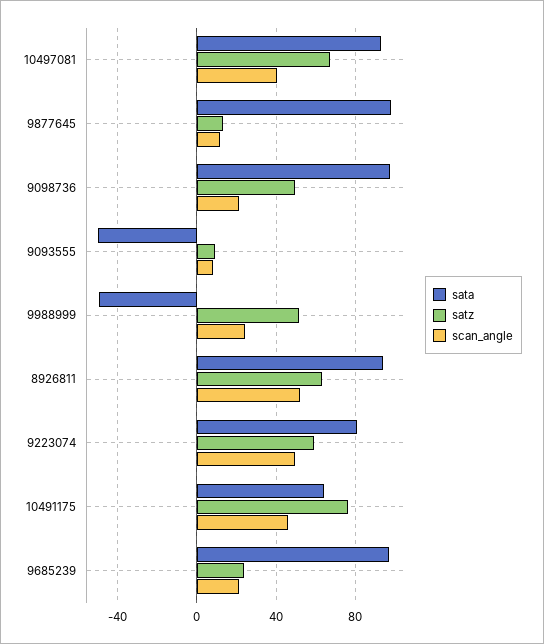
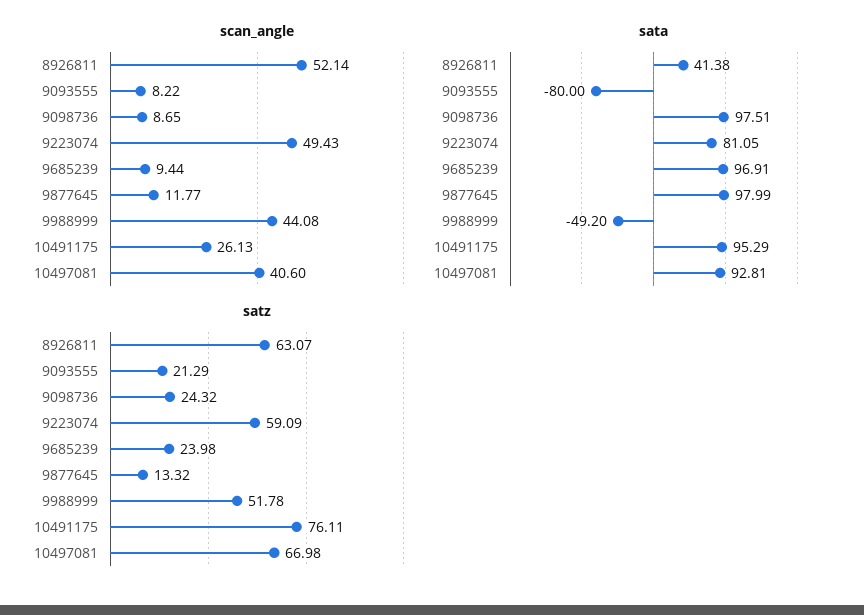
  {
    "sata": {
      "10497081": 92.81,
      "9877645": 97.99,
      "9098736": 97.51,
-     "9093555": -50,
+     "9093555": -80,
      "9988999": -49.2,
-     "8926811": 95,
+     "8926811": 41.38,
      "9223074": 81.05,
-     "10491175": 65,
+     "10491175": 95.29,
      "9685239": 96.91
    },
    "satz": {
      "10497081": 66.98,
      "9877645": 13.32,
-     "9098736": 50,
+     "9098736": 24.32,
-     "9093555": 10,
+     "9093555": 21.29,
      "9988999": 51.78,
      "8926811": 63.07,
      "9223074": 59.09,
      "10491175": 76.11,
      "9685239": 23.98
    },
    "scan_angle": {
      "10497081": 40.6,
      "9877645": 11.77,
-     "9098736": 20,
+     "9098736": 8.65,
      "9093555": 8.22,
-     "9988999": 25,
+     "9988999": 44.08,
      "8926811": 52.14,
      "9223074": 49.43,
-     "10491175": 45,
+     "10491175": 26.13,
-     "9685239": 20
+     "9685239": 9.44
    }
  }

